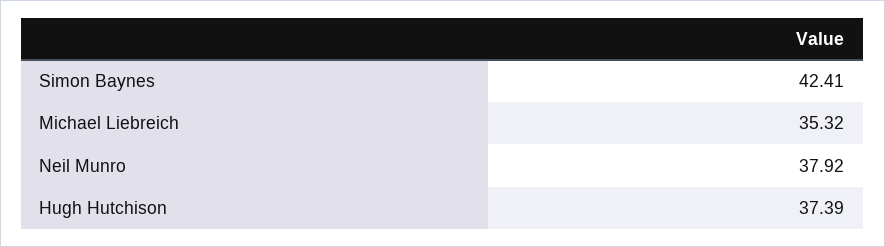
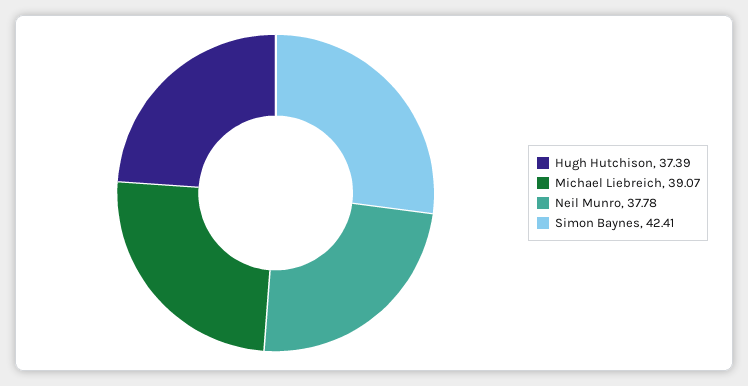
  {
    "Simon Baynes": 42.41,
-   "Michael Liebreich": 35.32,
+   "Michael Liebreich": 39.07,
-   "Neil Munro": 37.92,
+   "Neil Munro": 37.78,
    "Hugh Hutchison": 37.39
  }

